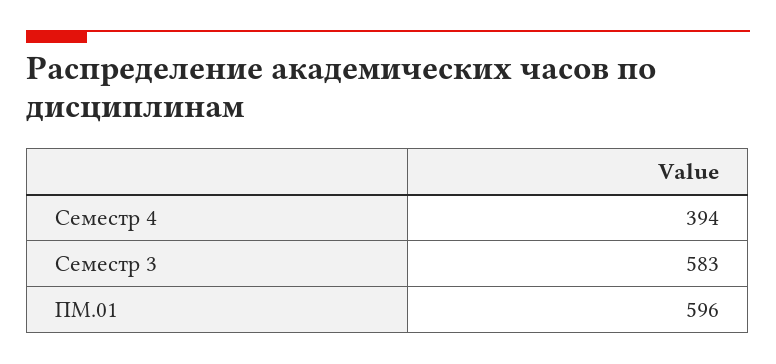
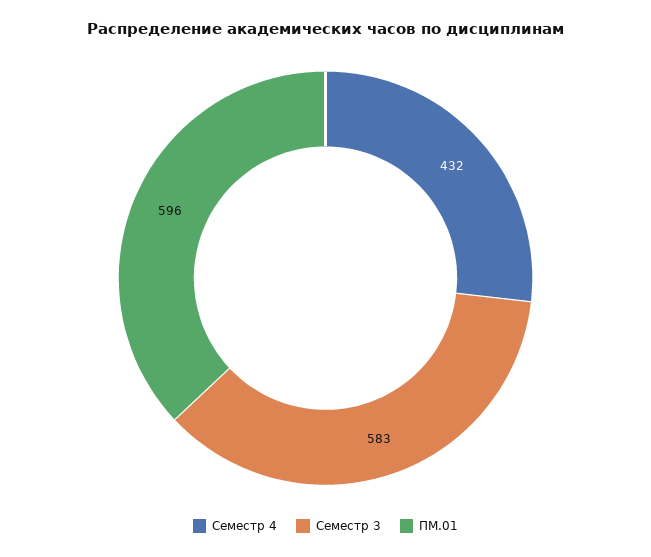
  {
-   "Семестр 4": 394,
+   "Семестр 4": 432,
    "Семестр 3": 583,
    "ПМ.01": 596
  }

